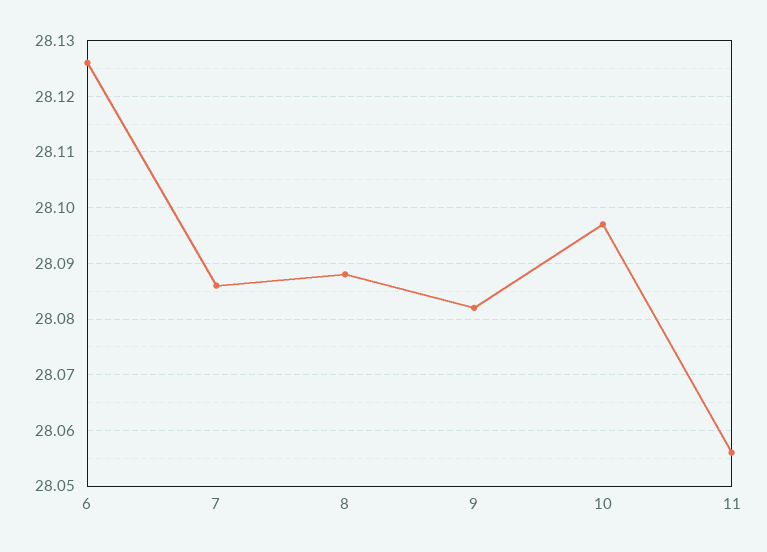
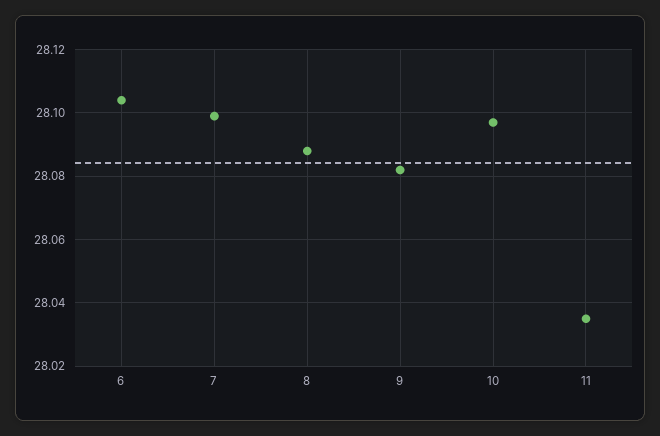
  {
-   "6": 28.125,
+   "6": 28.105,
-   "7": 28.085,
+   "7": 28.1,
    "8": 28.09,
    "9": 28.08,
    "10": 28.095,
-   "11": 28.055
+   "11": 28.035
  }

